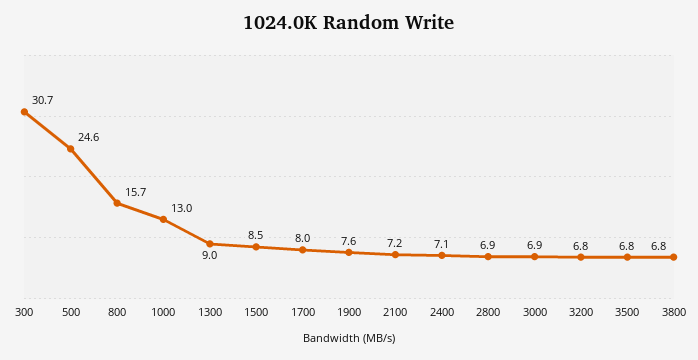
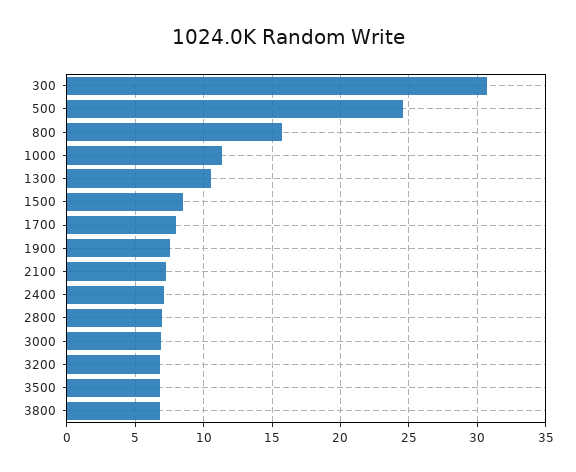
  {
    "300": 30.7,
    "500": 24.6,
    "800": 15.7,
-   "1000": 13,
+   "1000": 11.5,
-   "1300": 9,
+   "1300": 10.5,
    "1500": 8.5,
    "1700": 8,
    "1900": 7.6,
    "2100": 7.2,
    "2400": 7.1,
    "2800": 6.9,
    "3000": 6.9,
    "3200": 6.8,
    "3500": 6.8,
    "3800": 6.8
  }

